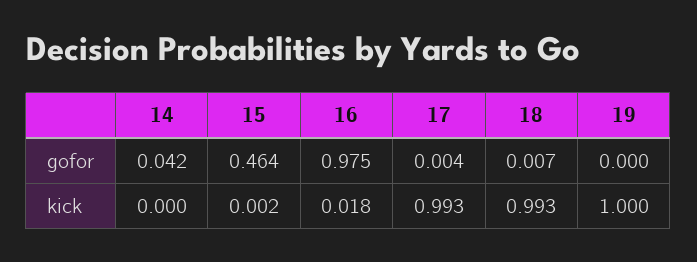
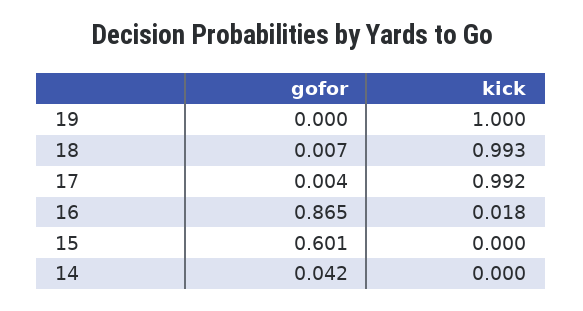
  {
    "14": {
      "gofor": 0.042,
      "kick": 0
    },
    "15": {
-     "gofor": 0.464,
+     "gofor": 0.601,
-     "kick": 0.002
+     "kick": 0
    },
    "16": {
-     "gofor": 0.975,
+     "gofor": 0.865,
      "kick": 0.018
    },
    "17": {
      "gofor": 0.004,
-     "kick": 0.993
+     "kick": 0.992
    },
    "18": {
      "gofor": 0.007,
      "kick": 0.993
    },
    "19": {
      "gofor": 0,
      "kick": 1
    }
  }

